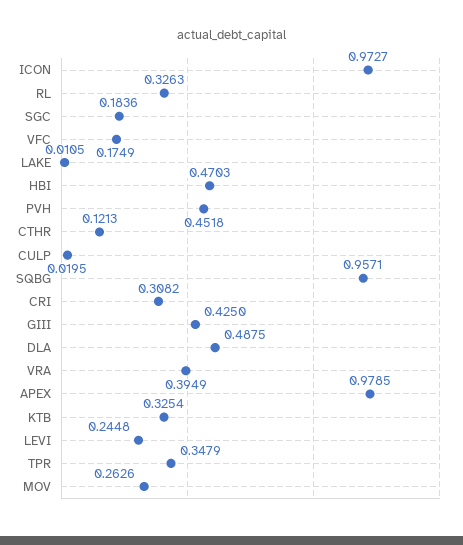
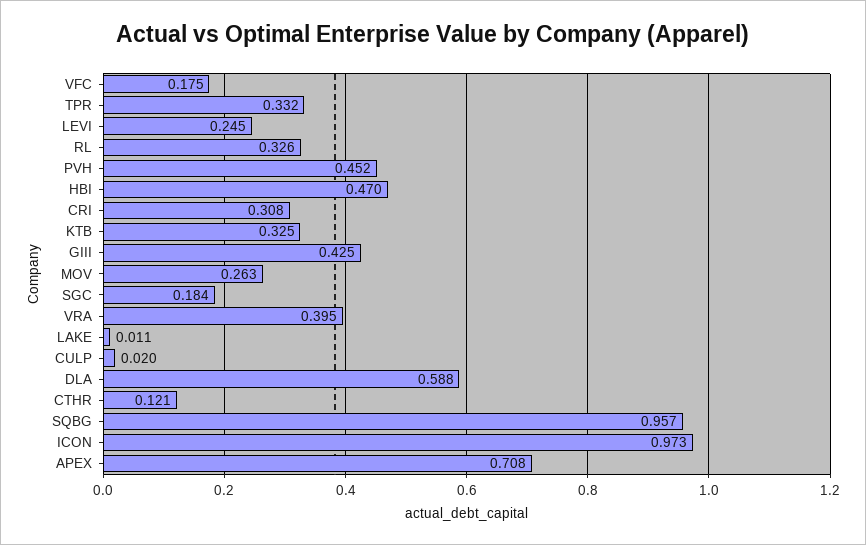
  {
    "ICON": 0.9727,
    "RL": 0.3263,
    "SGC": 0.1836,
    "VFC": 0.1749,
    "LAKE": 0.0105,
    "HBI": 0.4703,
    "PVH": 0.4518,
    "CTHR": 0.1213,
    "CULP": 0.0195,
    "SQBG": 0.9571,
    "CRI": 0.3082,
    "GIII": 0.425,
-   "DLA": 0.4875,
+   "DLA": 0.588,
    "VRA": 0.3949,
-   "APEX": 0.9785,
+   "APEX": 0.708,
    "KTB": 0.3254,
    "LEVI": 0.2448,
-   "TPR": 0.3479,
+   "TPR": 0.332,
    "MOV": 0.2626
  }

